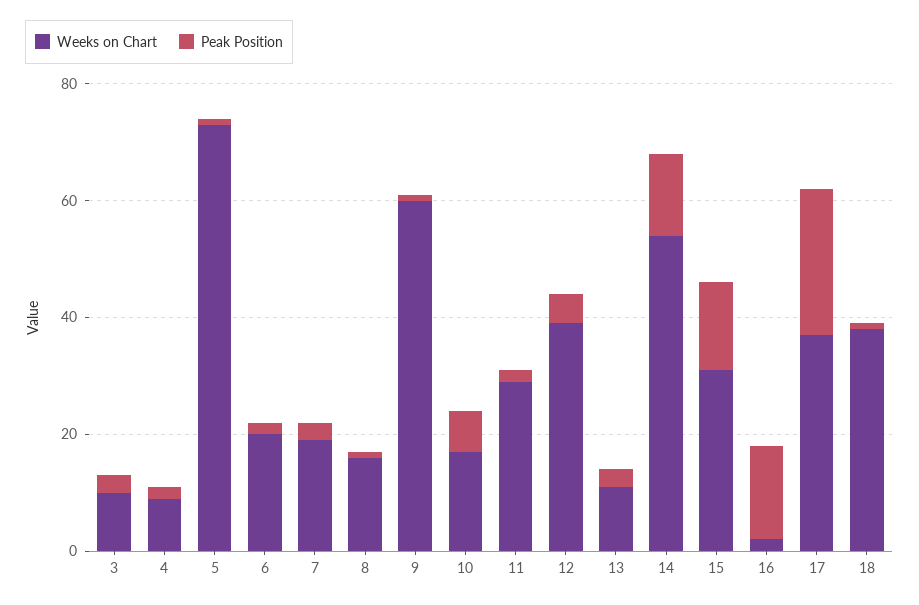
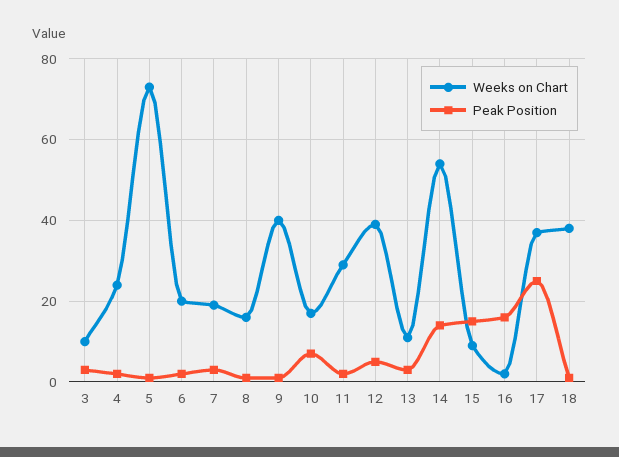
  {
    "Weeks on Chart": {
      "3": 10,
-     "4": 10,
+     "4": 25,
      "5": 75,
      "6": 20,
      "7": 20,
      "8": 15,
-     "9": 60,
+     "9": 40,
      "10": 15,
      "11": 30,
      "12": 40,
      "13": 10,
      "14": 55,
-     "15": 30,
+     "15": 10,
      "16": 0,
      "17": 35,
      "18": 40
    },
    "Peak Position": {
      "3": 5,
      "4": 0,
      "5": 0,
      "6": 0,
      "7": 5,
      "8": 0,
      "9": 0,
      "10": 5,
      "11": 0,
      "12": 5,
      "13": 5,
      "14": 15,
      "15": 15,
      "16": 15,
      "17": 25,
      "18": 0
    }
  }

